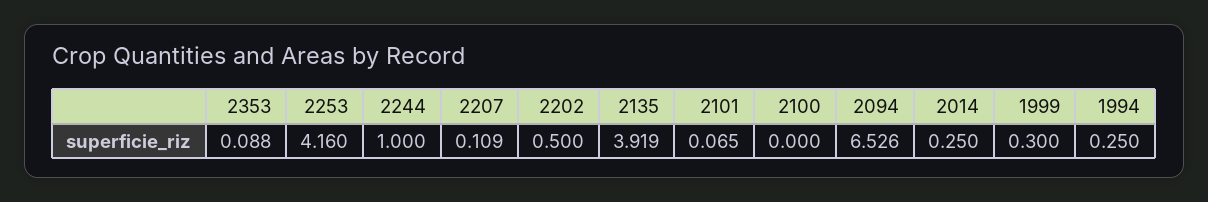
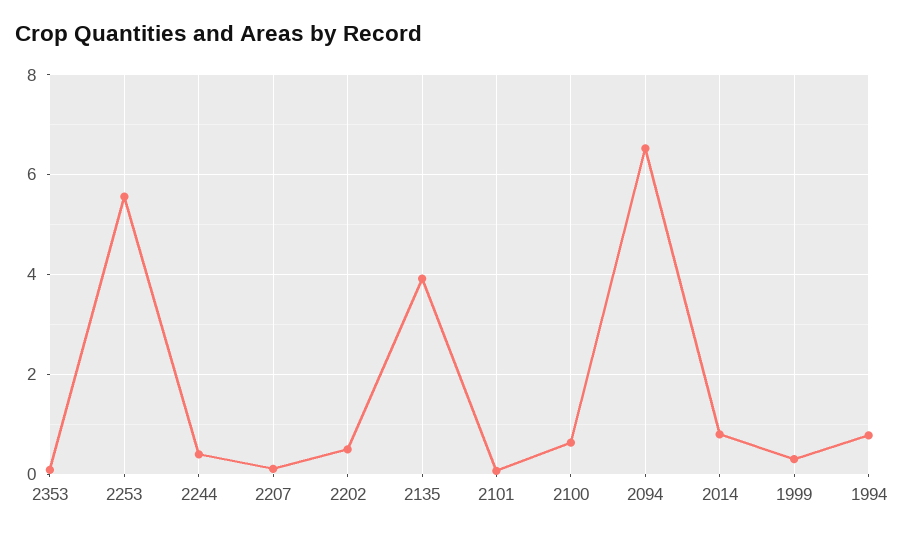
  {
    "2353": 0.088,
-   "2253": 4.16,
+   "2253": 5.6,
-   "2244": 1,
+   "2244": 0.4,
    "2207": 0.109,
    "2202": 0.5,
    "2135": 3.919,
    "2101": 0.065,
-   "2100": 0,
+   "2100": 0.6,
    "2094": 6.526,
-   "2014": 0.25,
+   "2014": 0.8,
    "1999": 0.3,
-   "1994": 0.25
+   "1994": 0.8
  }

